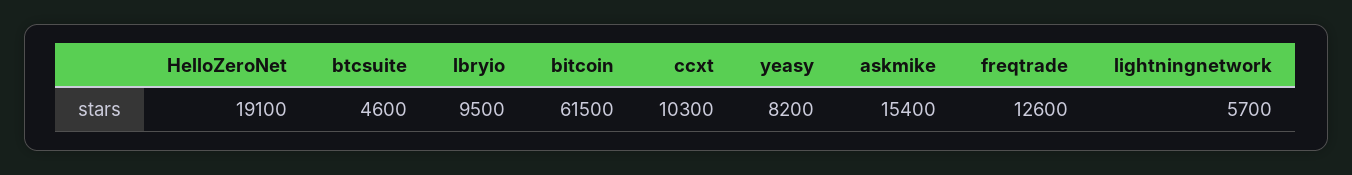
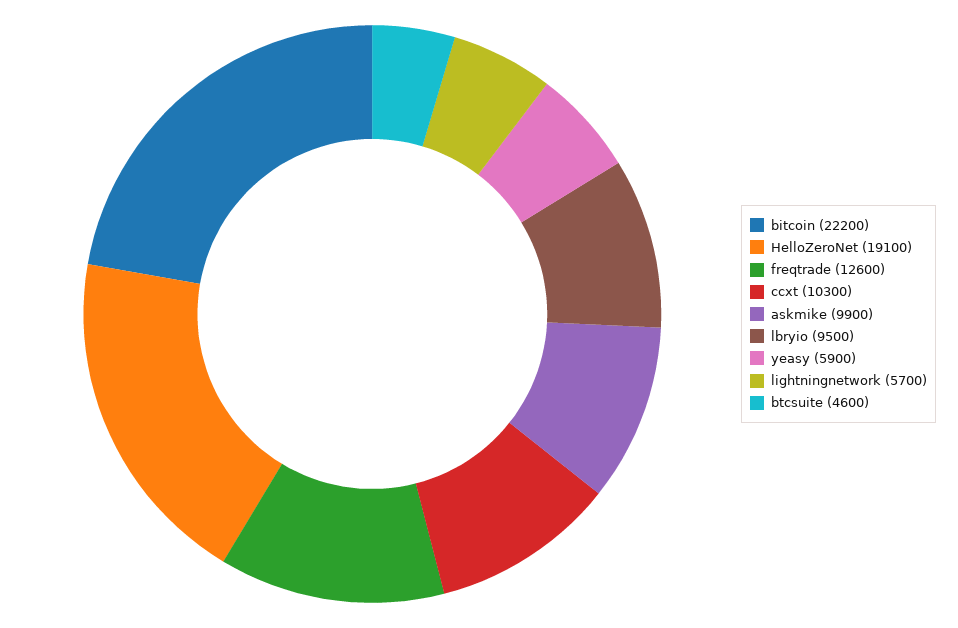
  {
    "HelloZeroNet": 19100,
    "btcsuite": 4600,
    "lbryio": 9500,
-   "bitcoin": 61500,
+   "bitcoin": 22200,
    "ccxt": 10300,
-   "yeasy": 8200,
+   "yeasy": 5900,
-   "askmike": 15400,
+   "askmike": 9900,
    "freqtrade": 12600,
    "lightningnetwork": 5700
  }

